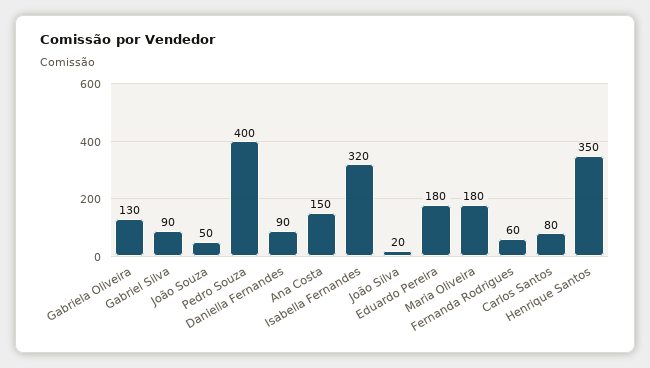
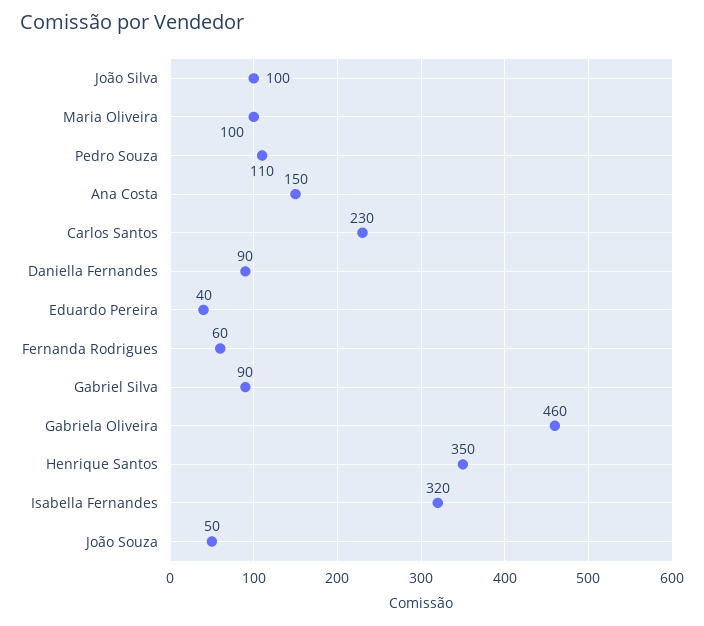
  {
-   "Gabriela Oliveira": 130,
+   "Gabriela Oliveira": 460,
    "Gabriel Silva": 90,
    "João Souza": 50,
-   "Pedro Souza": 400,
+   "Pedro Souza": 110,
    "Daniella Fernandes": 90,
    "Ana Costa": 150,
    "Isabella Fernandes": 320,
-   "João Silva": 20,
+   "João Silva": 100,
-   "Eduardo Pereira": 180,
+   "Eduardo Pereira": 40,
-   "Maria Oliveira": 180,
+   "Maria Oliveira": 100,
    "Fernanda Rodrigues": 60,
-   "Carlos Santos": 80,
+   "Carlos Santos": 230,
    "Henrique Santos": 350
  }

